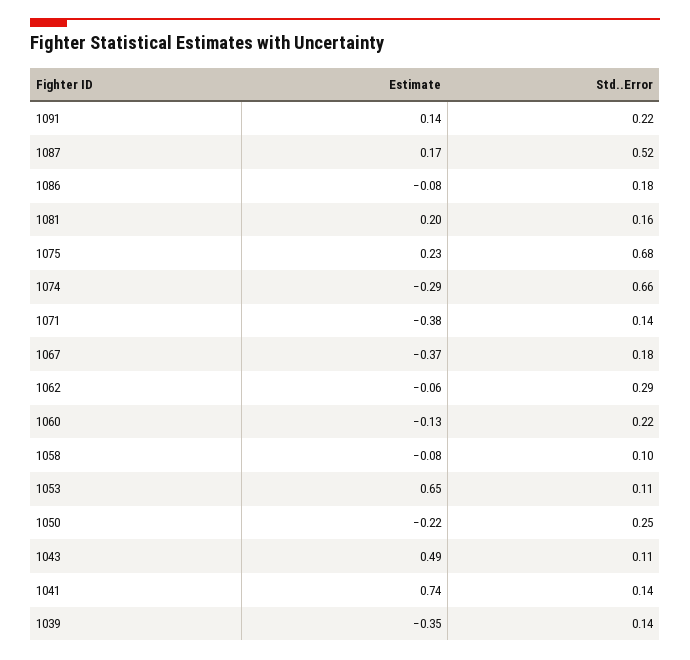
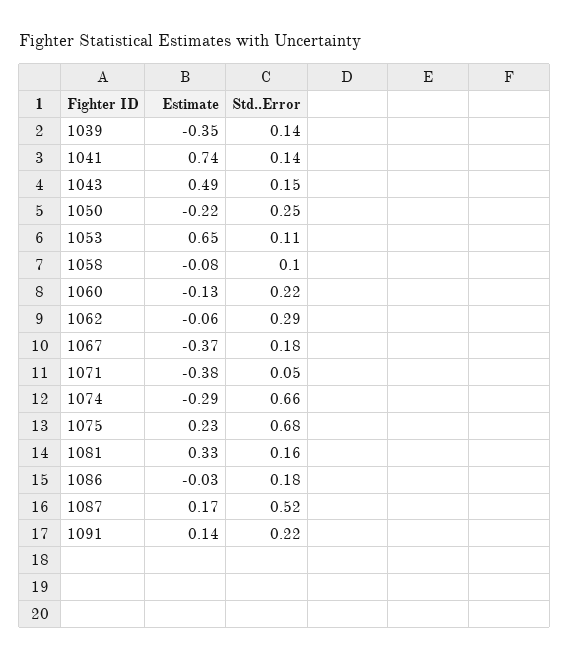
  {
    "Estimate": {
      "1091": 0.14,
      "1087": 0.17,
-     "1086": -0.08,
+     "1086": -0.03,
-     "1081": 0.2,
+     "1081": 0.33,
      "1075": 0.23,
      "1074": -0.29,
      "1071": -0.38,
      "1067": -0.37,
      "1062": -0.06,
      "1060": -0.13,
      "1058": -0.08,
      "1053": 0.65,
      "1050": -0.22,
      "1043": 0.49,
      "1041": 0.74,
      "1039": -0.35
    },
    "Std..Error": {
      "1091": 0.22,
      "1087": 0.52,
      "1086": 0.18,
      "1081": 0.16,
      "1075": 0.68,
      "1074": 0.66,
-     "1071": 0.14,
+     "1071": 0.05,
      "1067": 0.18,
      "1062": 0.29,
      "1060": 0.22,
      "1058": 0.1,
      "1053": 0.11,
      "1050": 0.25,
-     "1043": 0.11,
+     "1043": 0.15,
      "1041": 0.14,
      "1039": 0.14
    }
  }

